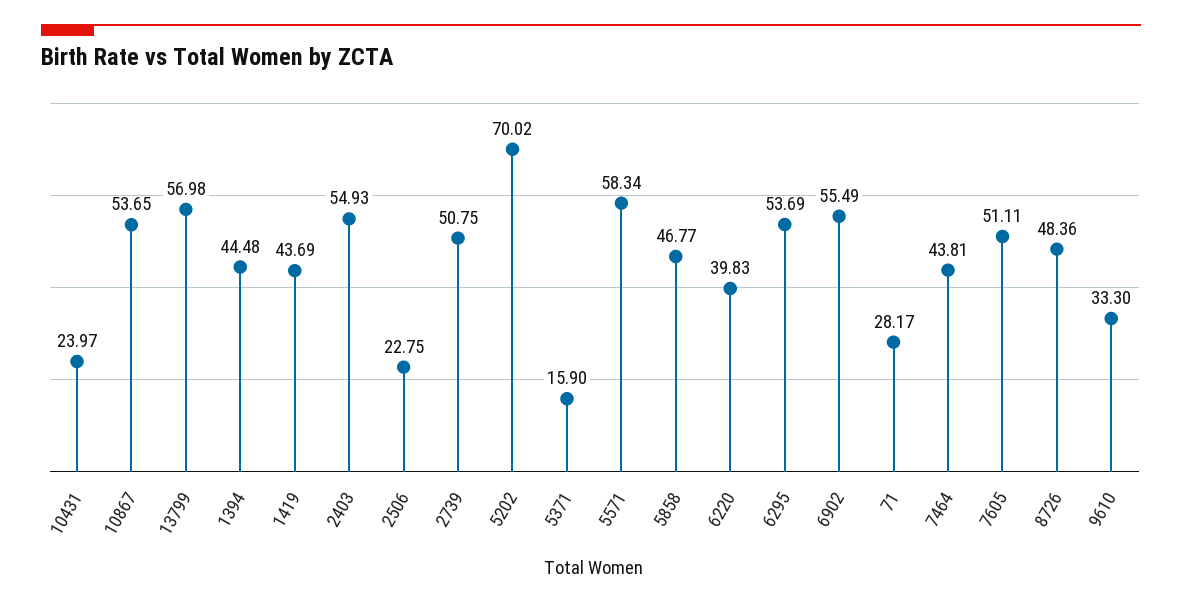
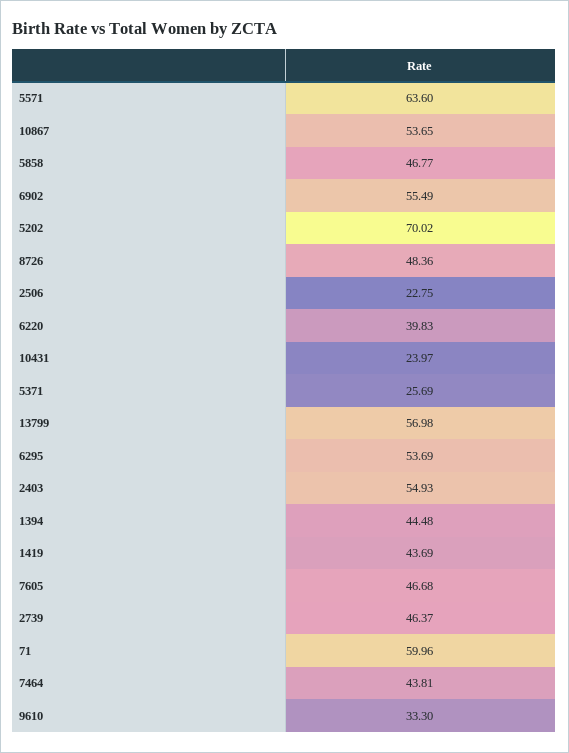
  {
    "10431": 23.97,
    "10867": 53.65,
    "13799": 56.98,
    "1394": 44.48,
    "1419": 43.69,
    "2403": 54.93,
    "2506": 22.75,
-   "2739": 50.75,
+   "2739": 46.37,
    "5202": 70.02,
-   "5371": 15.9,
+   "5371": 25.69,
-   "5571": 58.34,
+   "5571": 63.6,
    "5858": 46.77,
    "6220": 39.83,
    "6295": 53.69,
    "6902": 55.49,
-   "71": 28.17,
+   "71": 59.96,
    "7464": 43.81,
-   "7605": 51.11,
+   "7605": 46.68,
    "8726": 48.36,
    "9610": 33.3
  }

